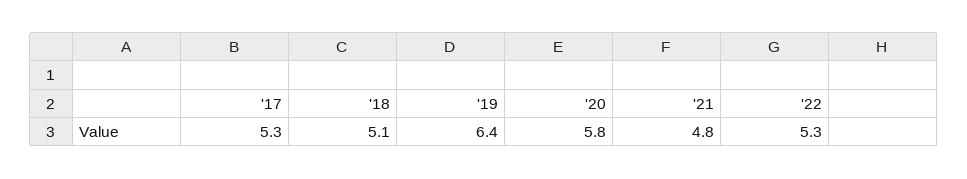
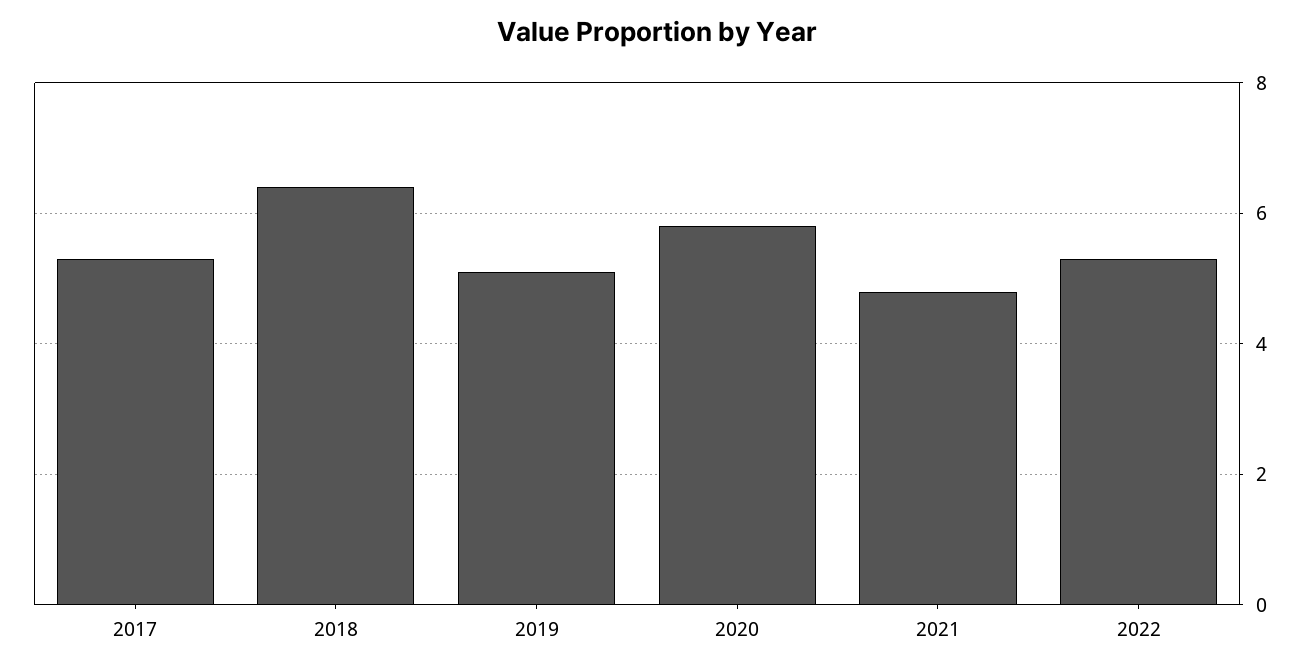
  {
    "'17": 5.3,
-   "'18": 5.1,
+   "'18": 6.5,
-   "'19": 6.4,
+   "'19": 5,
    "'20": 5.8,
    "'21": 4.8,
    "'22": 5.3
  }

